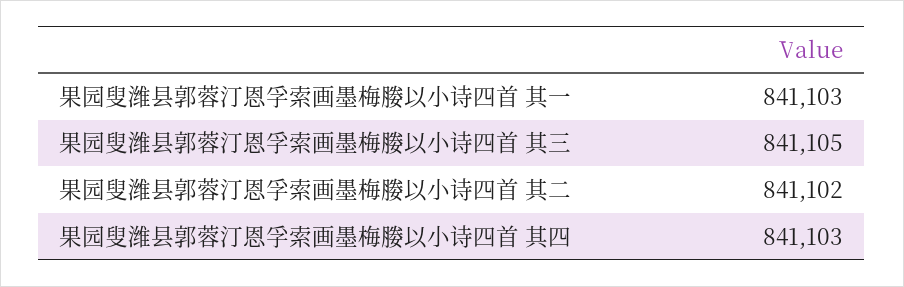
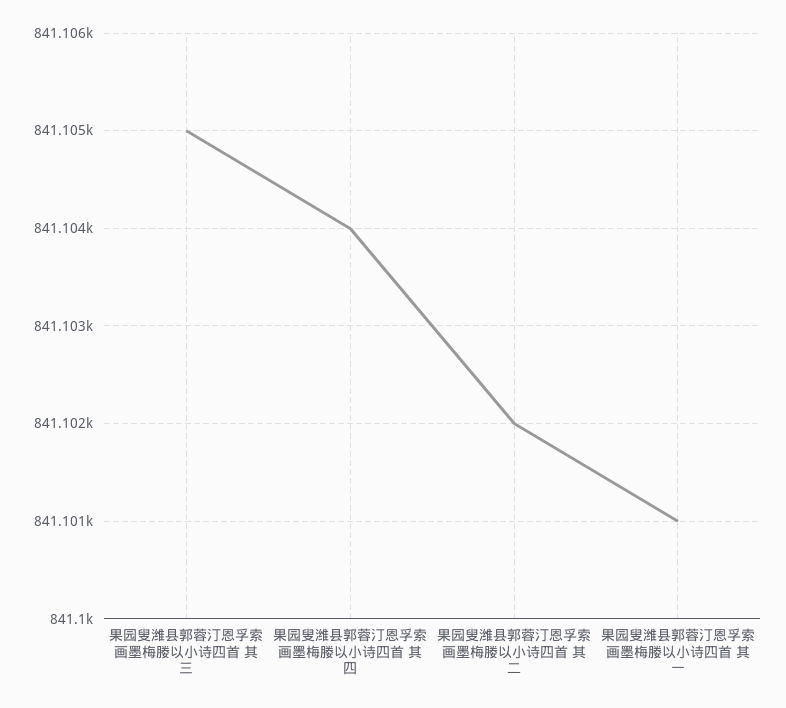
  {
-   "果园叟潍县郭蓉汀恩孚索画墨梅媵以小诗四首 其一": 841103,
+   "果园叟潍县郭蓉汀恩孚索画墨梅媵以小诗四首 其一": 841101,
    "果园叟潍县郭蓉汀恩孚索画墨梅媵以小诗四首 其三": 841105,
    "果园叟潍县郭蓉汀恩孚索画墨梅媵以小诗四首 其二": 841102,
-   "果园叟潍县郭蓉汀恩孚索画墨梅媵以小诗四首 其四": 841103
+   "果园叟潍县郭蓉汀恩孚索画墨梅媵以小诗四首 其四": 841104
  }

